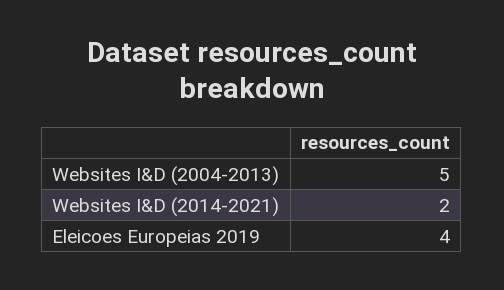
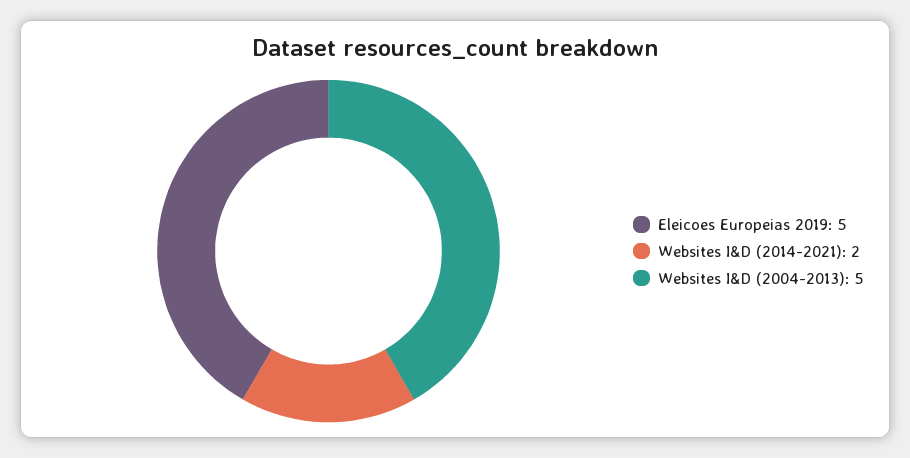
  {
    "Websites I&D (2004-2013)": 5,
    "Websites I&D (2014-2021)": 2,
-   "Eleicoes Europeias 2019": 4
+   "Eleicoes Europeias 2019": 5
  }

